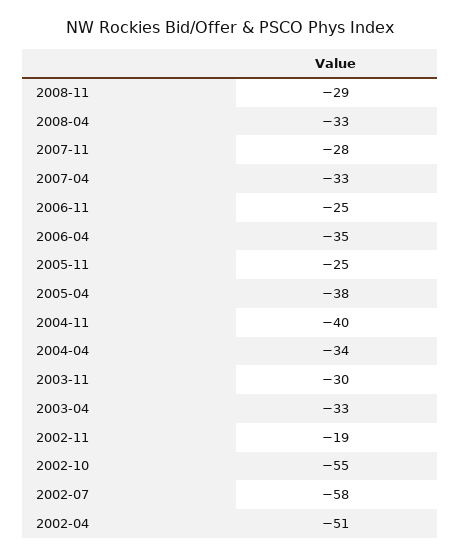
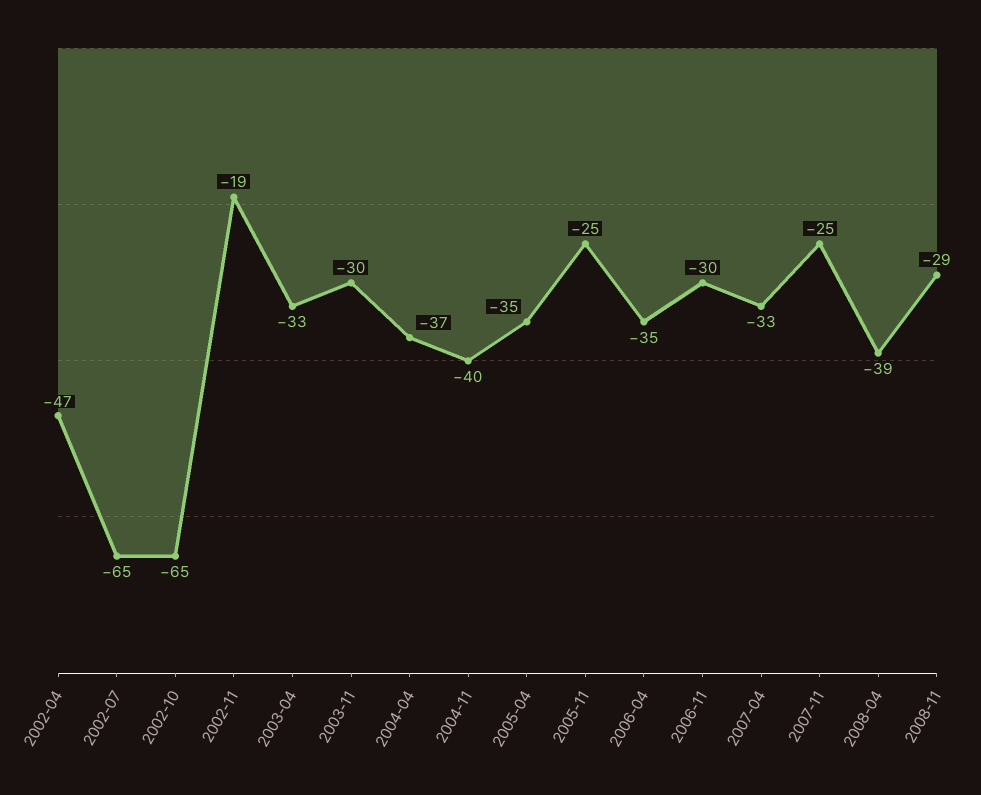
  {
    "2008-11": -29,
-   "2008-04": -33,
+   "2008-04": -39,
-   "2007-11": -28,
+   "2007-11": -25,
    "2007-04": -33,
-   "2006-11": -25,
+   "2006-11": -30,
    "2006-04": -35,
    "2005-11": -25,
-   "2005-04": -38,
+   "2005-04": -35,
    "2004-11": -40,
-   "2004-04": -34,
+   "2004-04": -37,
    "2003-11": -30,
    "2003-04": -33,
    "2002-11": -19,
-   "2002-10": -55,
+   "2002-10": -65,
-   "2002-07": -58,
+   "2002-07": -65,
-   "2002-04": -51
+   "2002-04": -47
  }

